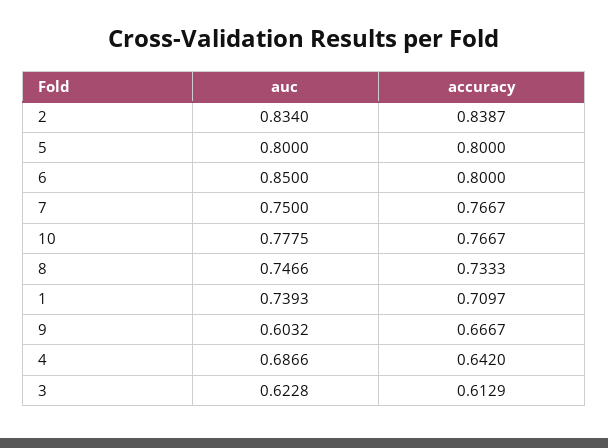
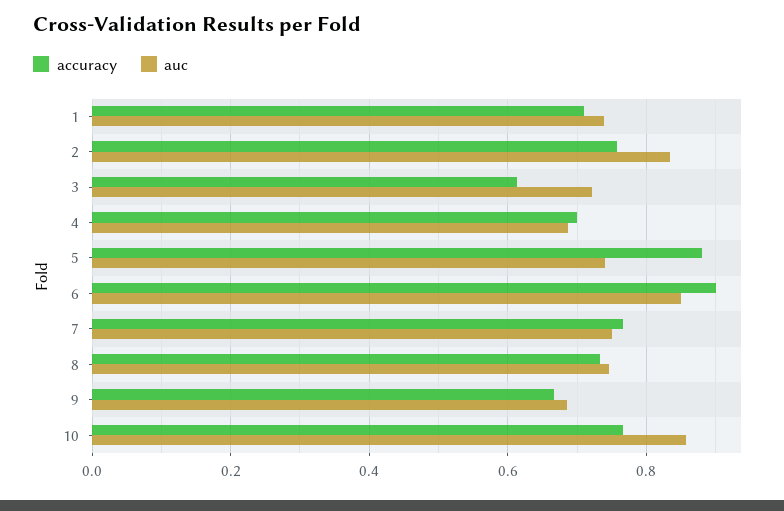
  {
    "auc": {
      "2": 0.834,
-     "5": 0.8,
+     "5": 0.74,
      "6": 0.85,
      "7": 0.75,
-     "10": 0.7775,
+     "10": 0.86,
      "8": 0.7466,
      "1": 0.7393,
-     "9": 0.6032,
+     "9": 0.68,
      "4": 0.6866,
-     "3": 0.6228
+     "3": 0.72
    },
    "accuracy": {
-     "2": 0.8387,
+     "2": 0.76,
-     "5": 0.8,
+     "5": 0.88,
-     "6": 0.8,
+     "6": 0.9,
      "7": 0.7667,
      "10": 0.7667,
      "8": 0.7333,
      "1": 0.7097,
      "9": 0.6667,
-     "4": 0.642,
+     "4": 0.7,
      "3": 0.6129
    }
  }

